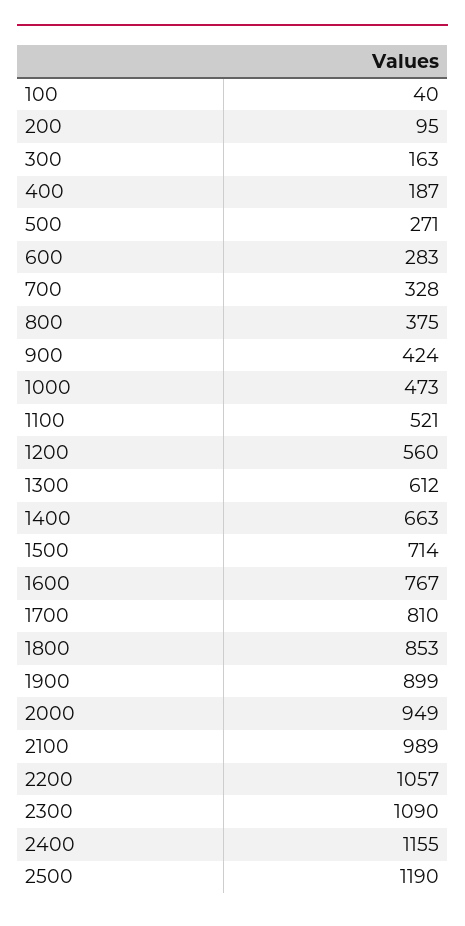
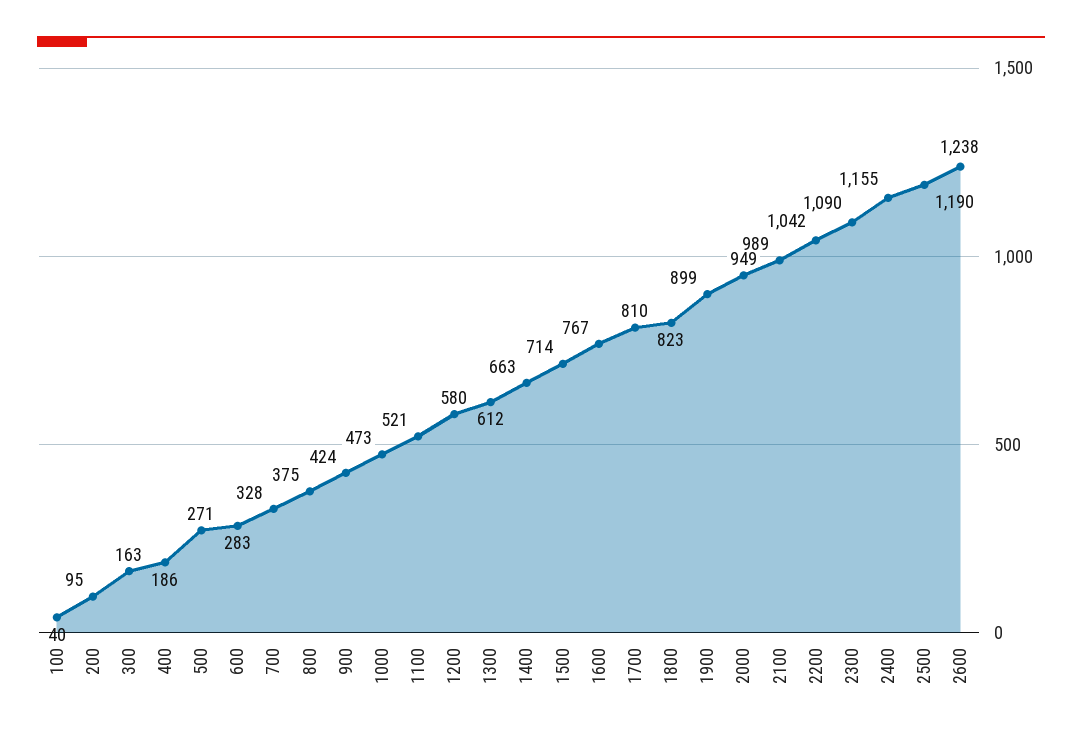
  {
    "100": 40,
    "200": 95,
    "300": 163,
-   "400": 187,
+   "400": 186,
    "500": 271,
    "600": 283,
    "700": 328,
    "800": 375,
    "900": 424,
    "1000": 473,
    "1100": 521,
-   "1200": 560,
+   "1200": 580,
    "1300": 612,
    "1400": 663,
    "1500": 714,
    "1600": 767,
    "1700": 810,
-   "1800": 853,
+   "1800": 823,
    "1900": 899,
    "2000": 949,
    "2100": 989,
-   "2200": 1057,
+   "2200": 1042,
    "2300": 1090,
    "2400": 1155,
-   "2500": 1190
+   "2500": 1190,
+   "2600": 1238
  }

